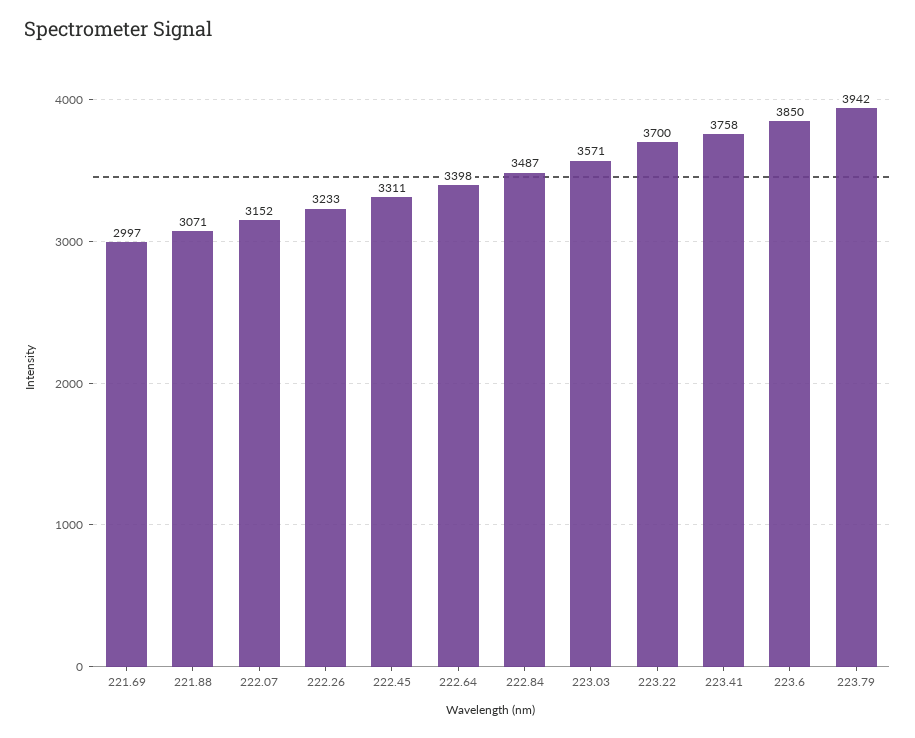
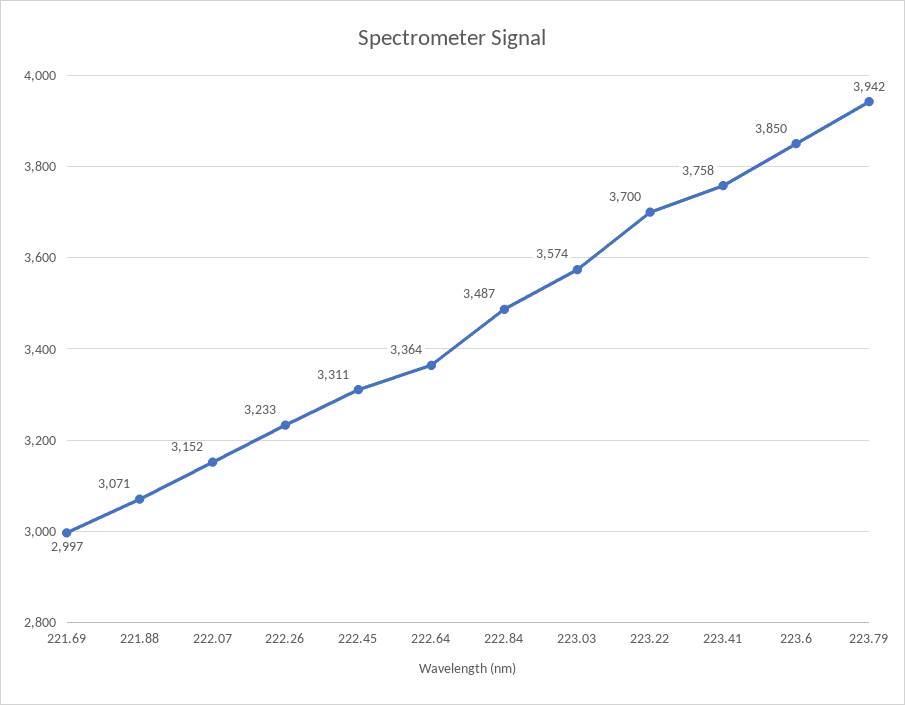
  {
    "221.69": 2997,
    "221.88": 3071,
    "222.07": 3152,
    "222.26": 3233,
    "222.45": 3311,
-   "222.64": 3398,
+   "222.64": 3364,
    "222.84": 3487,
-   "223.03": 3571,
+   "223.03": 3574,
    "223.22": 3700,
    "223.41": 3758,
    "223.6": 3850,
    "223.79": 3942
  }

